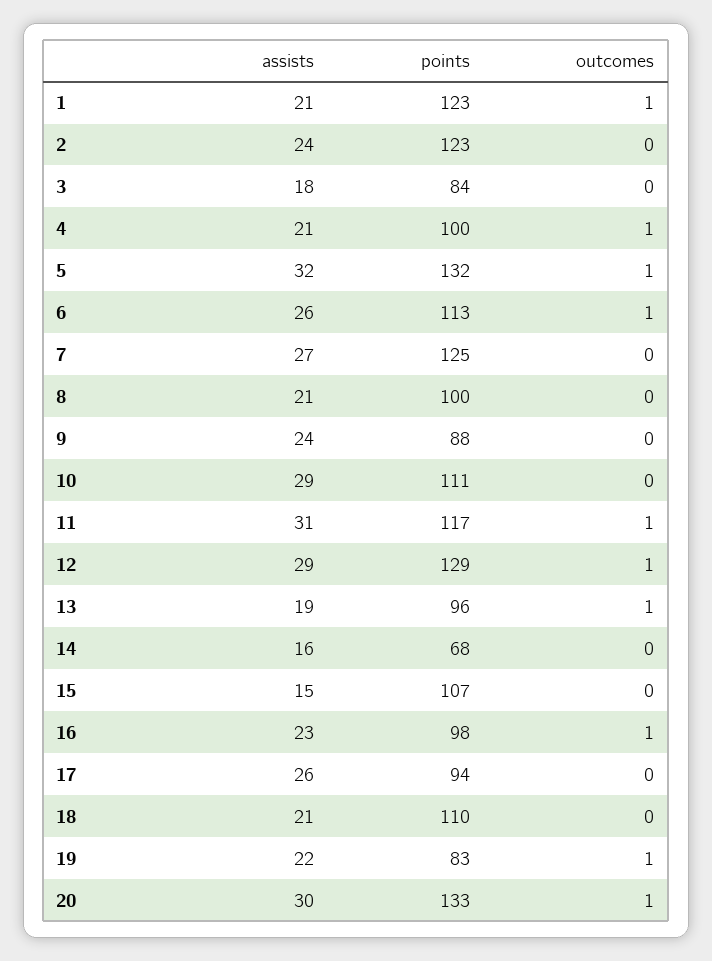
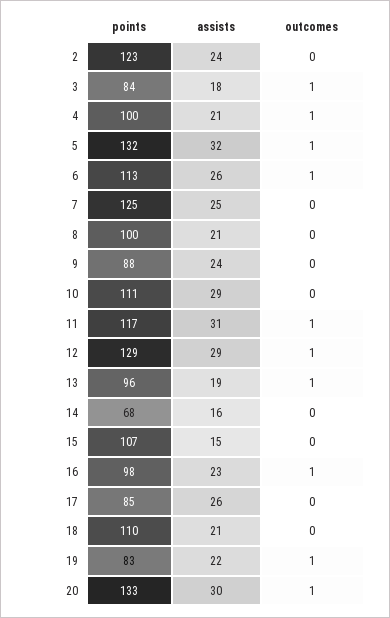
  {
    "assists": {
-     "1": 21,
      "2": 24,
      "3": 18,
      "4": 21,
      "5": 32,
      "6": 26,
-     "7": 27,
+     "7": 25,
      "8": 21,
      "9": 24,
      "10": 29,
      "11": 31,
      "12": 29,
      "13": 19,
      "14": 16,
      "15": 15,
      "16": 23,
      "17": 26,
      "18": 21,
      "19": 22,
      "20": 30
    },
    "points": {
-     "1": 123,
      "2": 123,
      "3": 84,
      "4": 100,
      "5": 132,
      "6": 113,
      "7": 125,
      "8": 100,
      "9": 88,
      "10": 111,
      "11": 117,
      "12": 129,
      "13": 96,
      "14": 68,
      "15": 107,
      "16": 98,
-     "17": 94,
+     "17": 85,
      "18": 110,
      "19": 83,
      "20": 133
    },
    "outcomes": {
-     "1": 1,
      "2": 0,
-     "3": 0,
+     "3": 1,
      "4": 1,
      "5": 1,
      "6": 1,
      "7": 0,
      "8": 0,
      "9": 0,
      "10": 0,
      "11": 1,
      "12": 1,
      "13": 1,
      "14": 0,
      "15": 0,
      "16": 1,
      "17": 0,
      "18": 0,
      "19": 1,
      "20": 1
    }
  }

